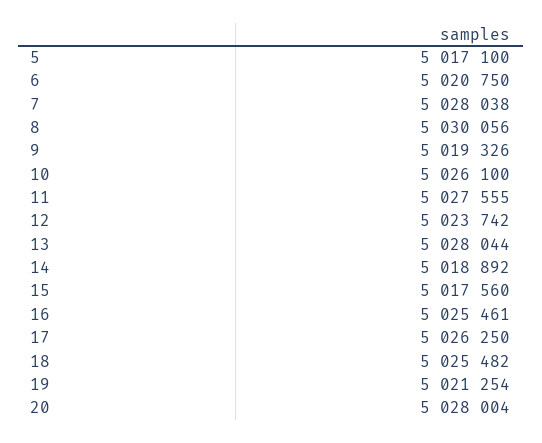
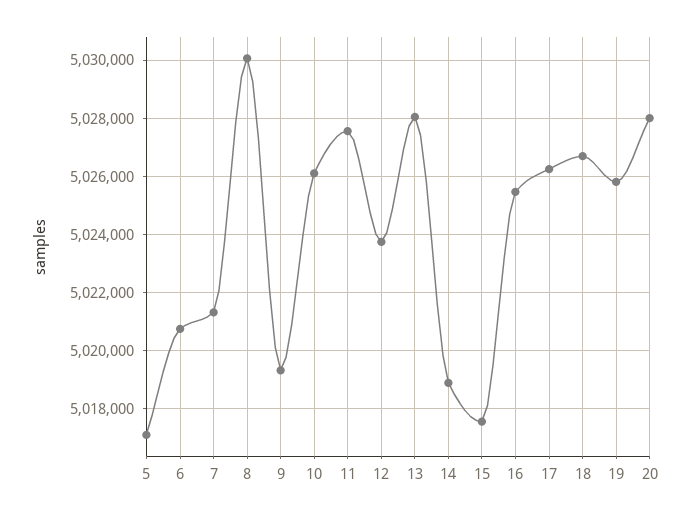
  {
    "5": 5017100,
    "6": 5020750,
-   "7": 5028038,
+   "7": 5021250,
    "8": 5030056,
    "9": 5019326,
    "10": 5026100,
    "11": 5027555,
    "12": 5023742,
    "13": 5028044,
    "14": 5018892,
    "15": 5017560,
    "16": 5025461,
    "17": 5026250,
-   "18": 5025482,
+   "18": 5026750,
-   "19": 5021254,
+   "19": 5025750,
    "20": 5028004
  }

